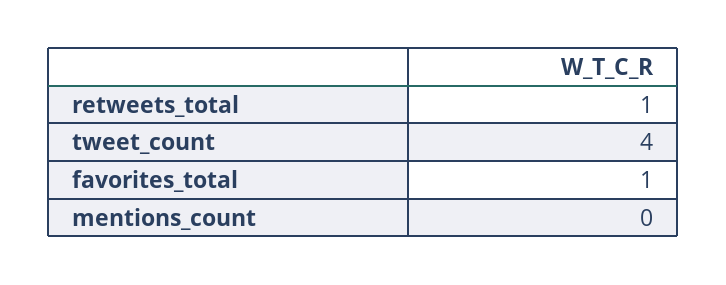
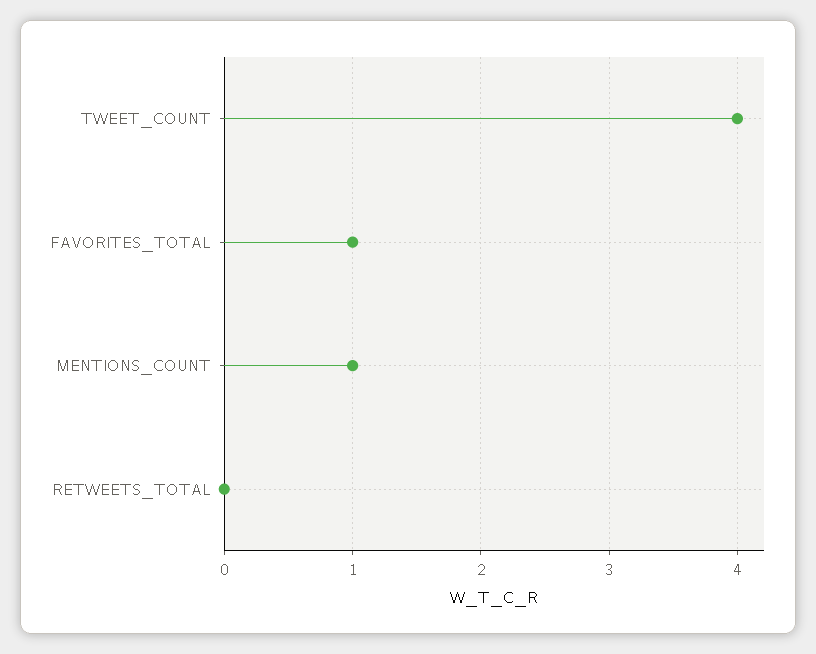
  {
-   "retweets_total": 1,
+   "retweets_total": 0,
    "tweet_count": 4,
    "favorites_total": 1,
-   "mentions_count": 0
+   "mentions_count": 1
  }

